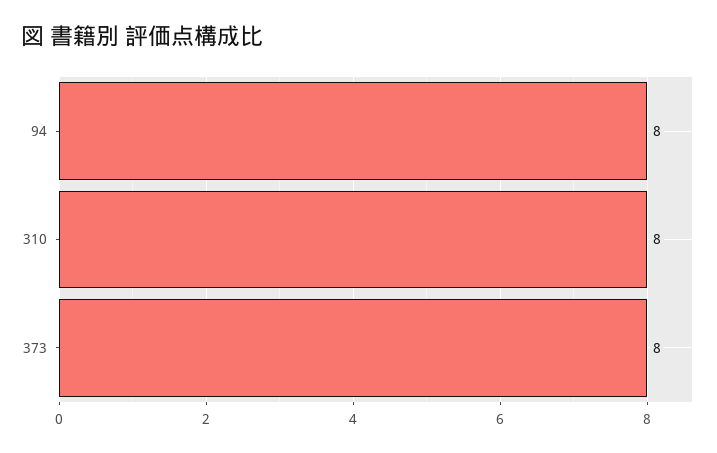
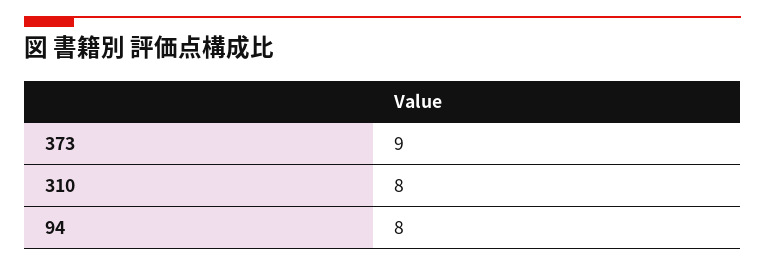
  {
    "94": 8,
    "310": 8,
-   "373": 8
+   "373": 9
  }

